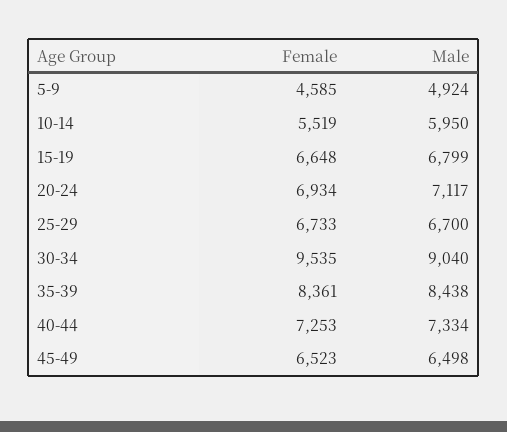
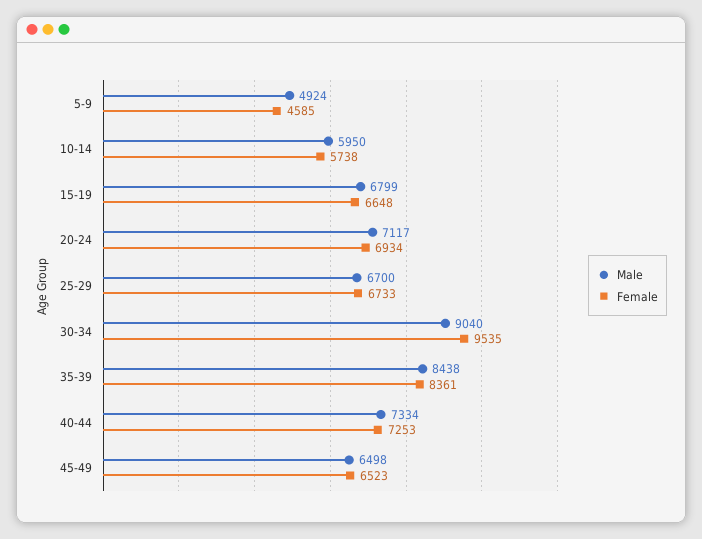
  {
    "Female": {
      "5-9": 4585,
-     "10-14": 5519,
+     "10-14": 5738,
      "15-19": 6648,
      "20-24": 6934,
      "25-29": 6733,
      "30-34": 9535,
      "35-39": 8361,
      "40-44": 7253,
      "45-49": 6523
    },
    "Male": {
      "5-9": 4924,
      "10-14": 5950,
      "15-19": 6799,
      "20-24": 7117,
      "25-29": 6700,
      "30-34": 9040,
      "35-39": 8438,
      "40-44": 7334,
      "45-49": 6498
    }
  }

